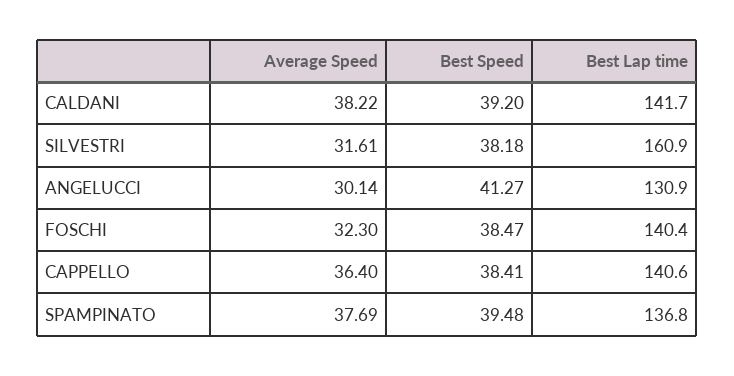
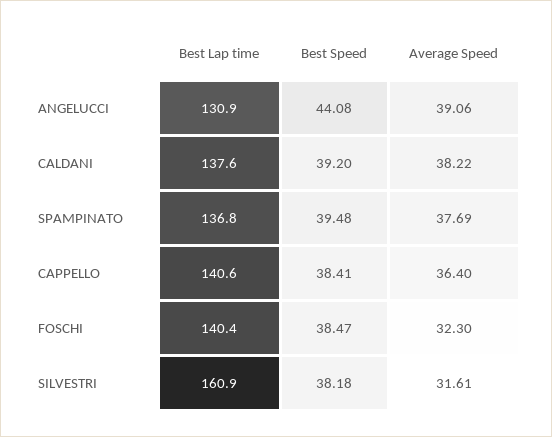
  {
    "Average Speed": {
      "CALDANI": 38.22,
      "SILVESTRI": 31.61,
-     "ANGELUCCI": 30.14,
+     "ANGELUCCI": 39.06,
      "FOSCHI": 32.3,
      "CAPPELLO": 36.4,
      "SPAMPINATO": 37.69
    },
    "Best Speed": {
      "CALDANI": 39.2,
      "SILVESTRI": 38.18,
-     "ANGELUCCI": 41.27,
+     "ANGELUCCI": 44.08,
      "FOSCHI": 38.47,
      "CAPPELLO": 38.41,
      "SPAMPINATO": 39.48
    },
    "Best Lap time": {
-     "CALDANI": 141.7,
+     "CALDANI": 137.6,
      "SILVESTRI": 160.9,
      "ANGELUCCI": 130.9,
      "FOSCHI": 140.4,
      "CAPPELLO": 140.6,
      "SPAMPINATO": 136.8
    }
  }

